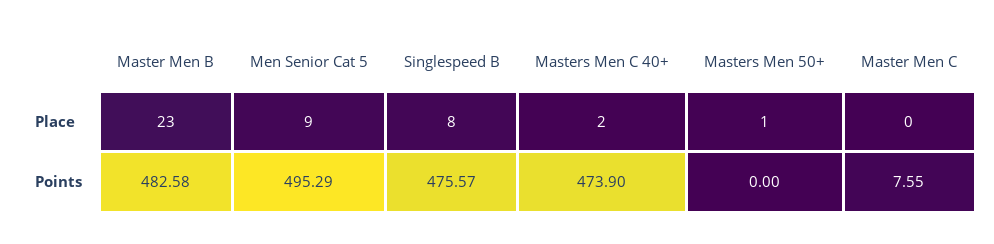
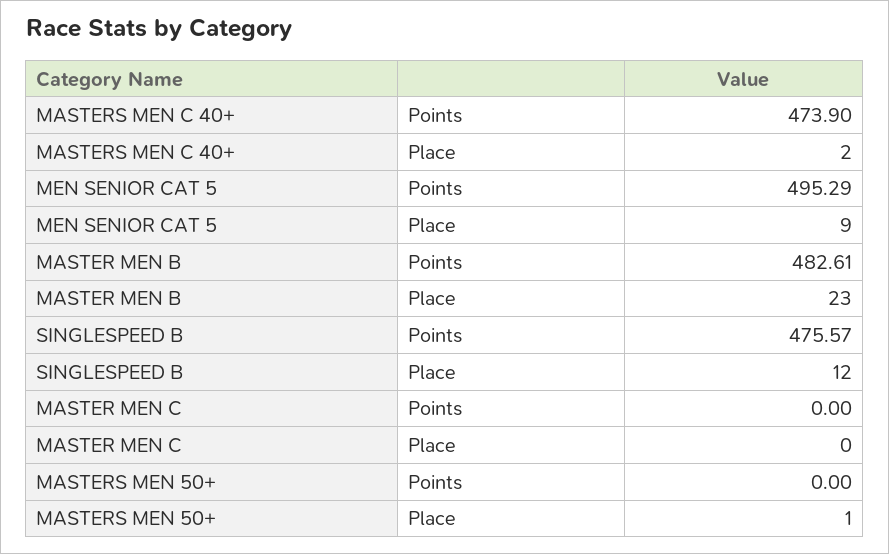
  {
    "Master Men B": {
      "Place": 23,
-     "Points": 482.58
+     "Points": 482.61
    },
    "Men Senior Cat 5": {
      "Place": 9,
      "Points": 495.29
    },
    "Singlespeed B": {
-     "Place": 8,
+     "Place": 12,
      "Points": 475.57
    },
    "Masters Men C 40+": {
      "Place": 2,
      "Points": 473.9
    },
    "Masters Men 50+": {
      "Place": 1,
      "Points": 0
    },
    "Master Men C": {
      "Place": 0,
-     "Points": 7.55
+     "Points": 0
    }
  }

